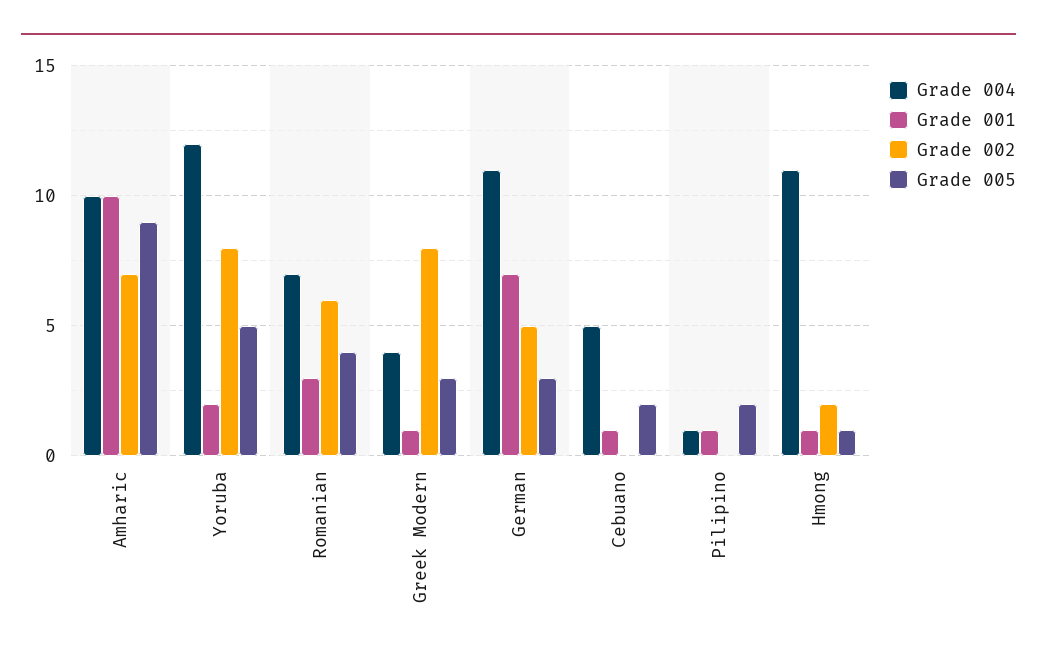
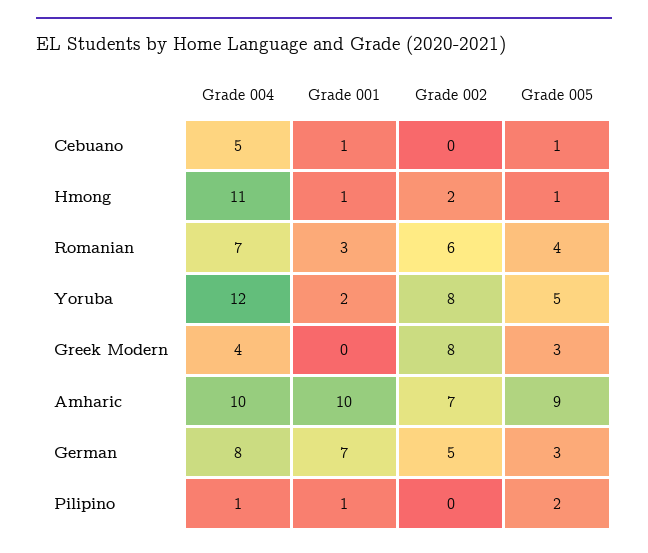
  {
    "Grade 004": {
      "Amharic": 10,
      "Yoruba": 12,
      "Romanian": 7,
      "Greek Modern": 4,
-     "German": 11,
+     "German": 8,
      "Cebuano": 5,
      "Pilipino": 1,
      "Hmong": 11
    },
    "Grade 001": {
      "Amharic": 10,
      "Yoruba": 2,
      "Romanian": 3,
-     "Greek Modern": 1,
+     "Greek Modern": 0,
      "German": 7,
      "Cebuano": 1,
      "Pilipino": 1,
      "Hmong": 1
    },
    "Grade 002": {
      "Amharic": 7,
      "Yoruba": 8,
      "Romanian": 6,
      "Greek Modern": 8,
      "German": 5,
      "Cebuano": 0,
      "Pilipino": 0,
      "Hmong": 2
    },
    "Grade 005": {
      "Amharic": 9,
      "Yoruba": 5,
      "Romanian": 4,
      "Greek Modern": 3,
      "German": 3,
-     "Cebuano": 2,
+     "Cebuano": 1,
      "Pilipino": 2,
      "Hmong": 1
    }
  }

